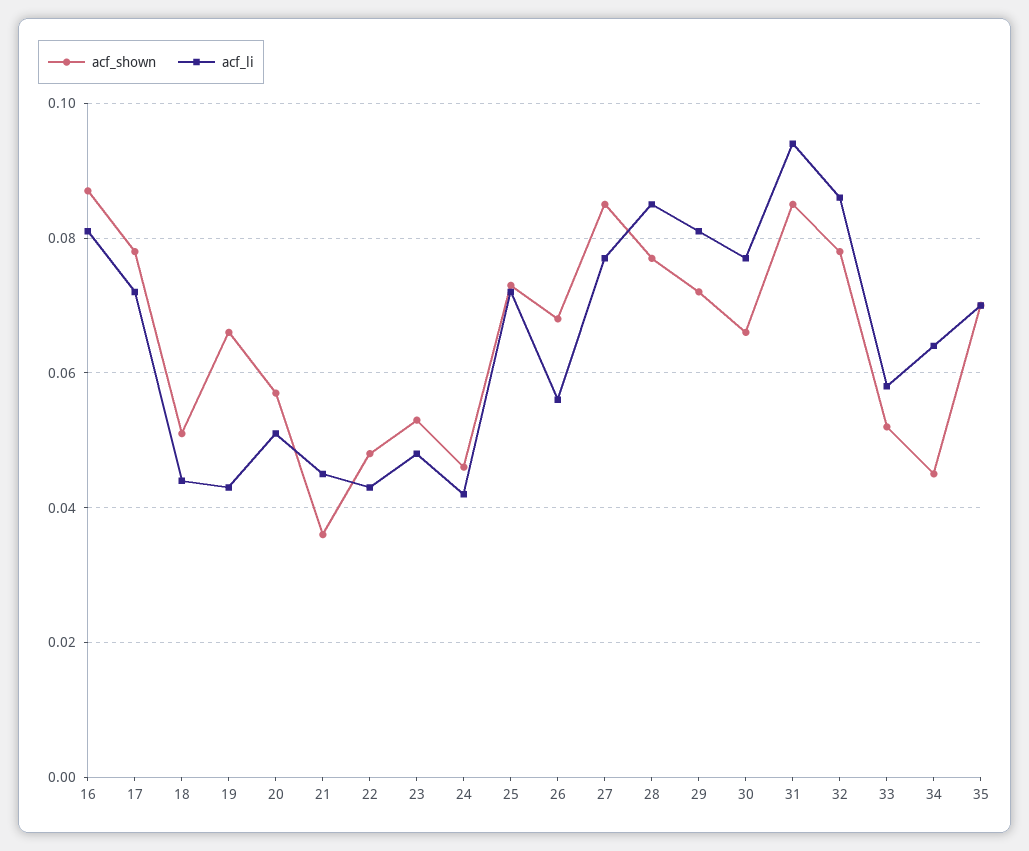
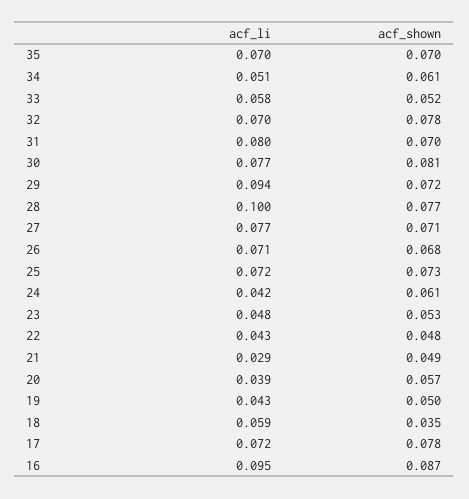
  {
    "acf_shown": {
      "16": 0.087,
      "17": 0.078,
-     "18": 0.05,
+     "18": 0.035,
-     "19": 0.065,
+     "19": 0.05,
      "20": 0.057,
-     "21": 0.035,
+     "21": 0.049,
      "22": 0.048,
      "23": 0.053,
-     "24": 0.045,
+     "24": 0.061,
      "25": 0.073,
      "26": 0.068,
-     "27": 0.085,
+     "27": 0.071,
      "28": 0.077,
      "29": 0.072,
-     "30": 0.065,
+     "30": 0.081,
-     "31": 0.085,
+     "31": 0.07,
      "32": 0.078,
      "33": 0.052,
-     "34": 0.045,
+     "34": 0.061,
      "35": 0.07
    },
    "acf_li": {
-     "16": 0.08,
+     "16": 0.095,
      "17": 0.072,
-     "18": 0.045,
+     "18": 0.059,
      "19": 0.043,
-     "20": 0.05,
+     "20": 0.039,
-     "21": 0.045,
+     "21": 0.029,
      "22": 0.043,
      "23": 0.048,
      "24": 0.042,
      "25": 0.072,
-     "26": 0.055,
+     "26": 0.071,
      "27": 0.077,
-     "28": 0.085,
+     "28": 0.1,
-     "29": 0.08,
+     "29": 0.094,
      "30": 0.077,
-     "31": 0.095,
+     "31": 0.08,
-     "32": 0.085,
+     "32": 0.07,
      "33": 0.058,
-     "34": 0.065,
+     "34": 0.051,
      "35": 0.07
    }
  }

